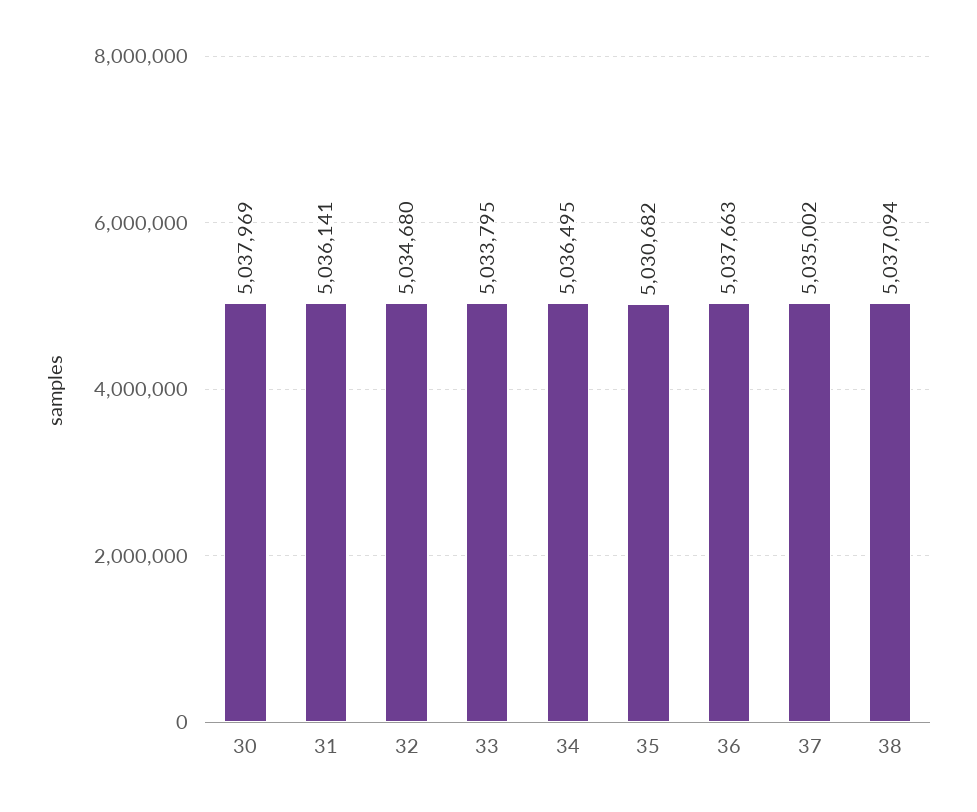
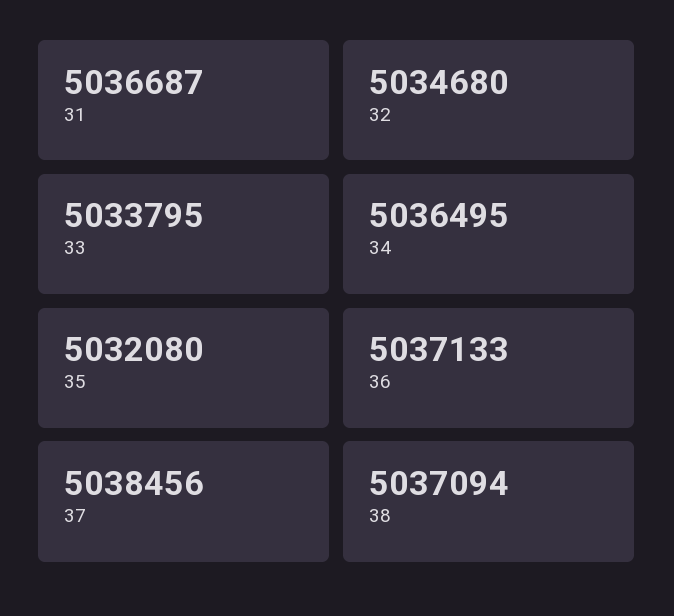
  {
-   "30": 5037969,
-   "31": 5036141,
+   "31": 5036687,
    "32": 5034680,
    "33": 5033795,
    "34": 5036495,
-   "35": 5030682,
+   "35": 5032080,
-   "36": 5037663,
+   "36": 5037133,
-   "37": 5035002,
+   "37": 5038456,
    "38": 5037094
  }

